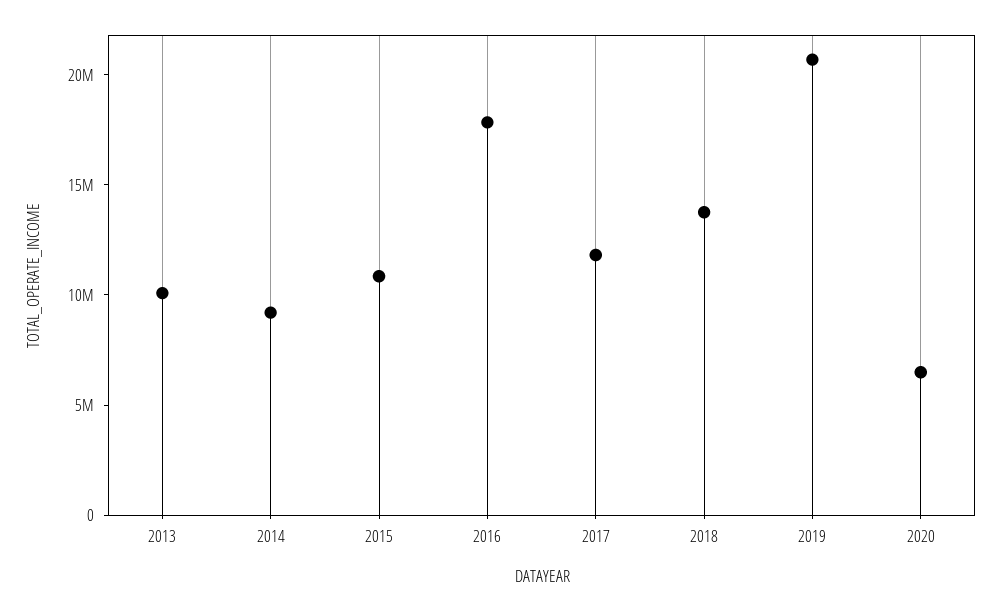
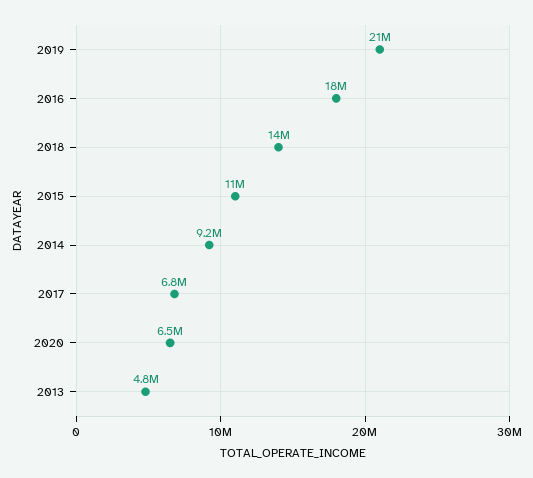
  {
-   "2013": 10000000,
+   "2013": 4800000,
    "2014": 9200000,
    "2015": 11000000,
    "2016": 18000000,
-   "2017": 12000000,
+   "2017": 6800000,
    "2018": 14000000,
    "2019": 21000000,
    "2020": 6500000
  }

